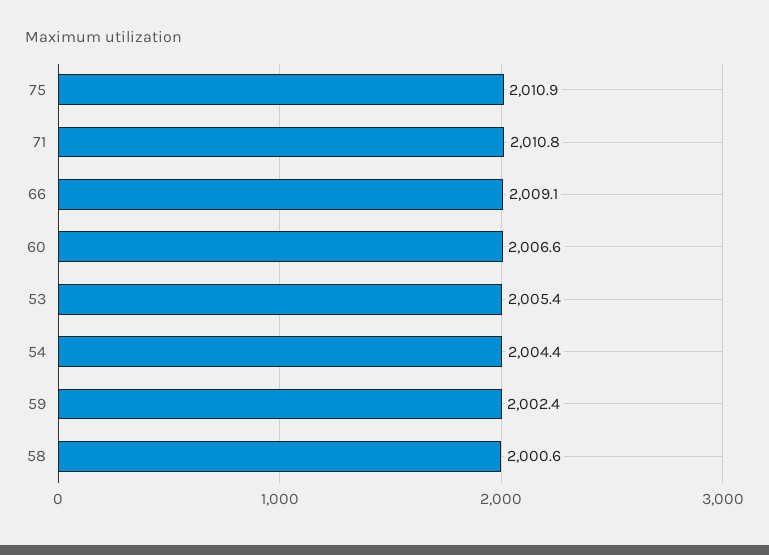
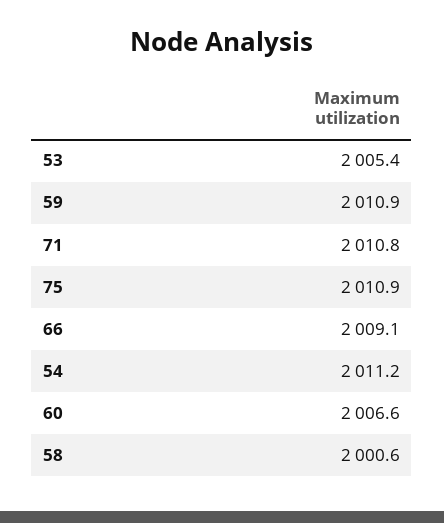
  {
    "75": 2010.9,
    "71": 2010.8,
    "66": 2009.1,
    "60": 2006.6,
    "53": 2005.4,
-   "54": 2004.4,
+   "54": 2011.2,
-   "59": 2002.4,
+   "59": 2010.9,
    "58": 2000.6
  }

